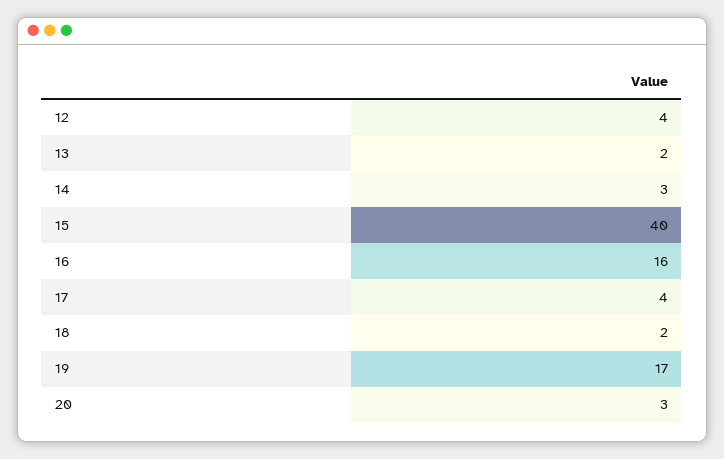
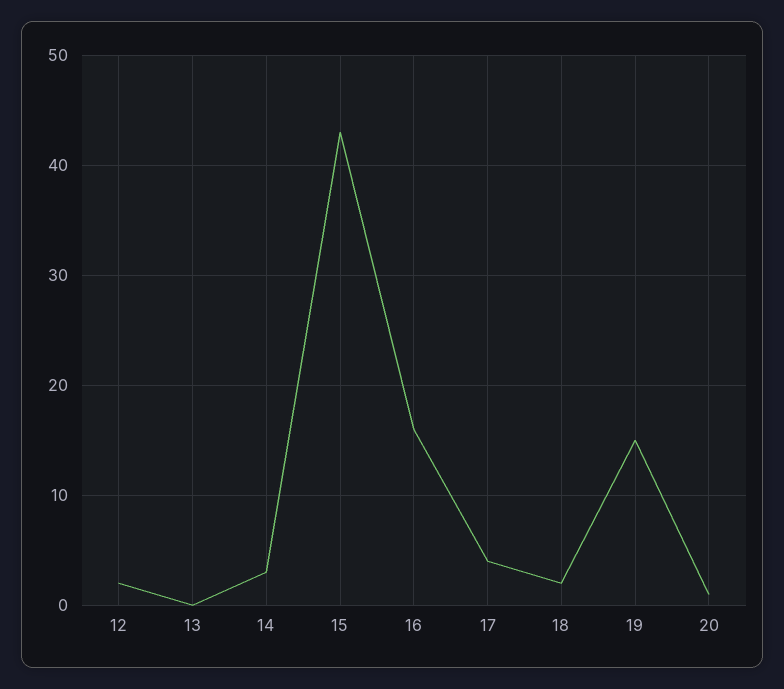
  {
-   "12": 4,
+   "12": 2,
-   "13": 2,
+   "13": 0,
    "14": 3,
-   "15": 40,
+   "15": 43,
    "16": 16,
    "17": 4,
    "18": 2,
-   "19": 17,
+   "19": 15,
-   "20": 3
+   "20": 1
  }

